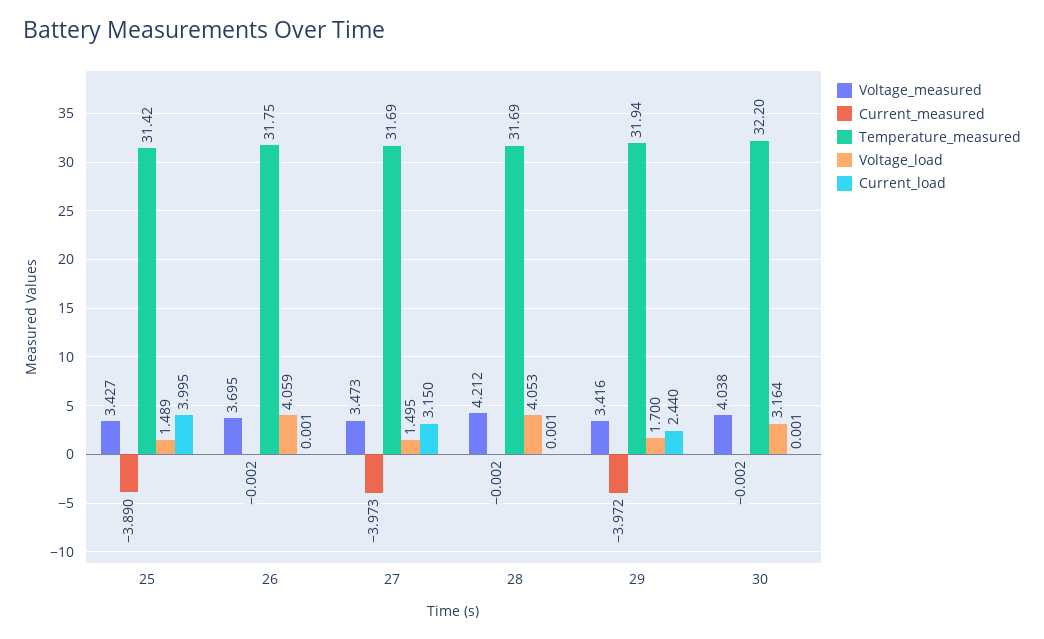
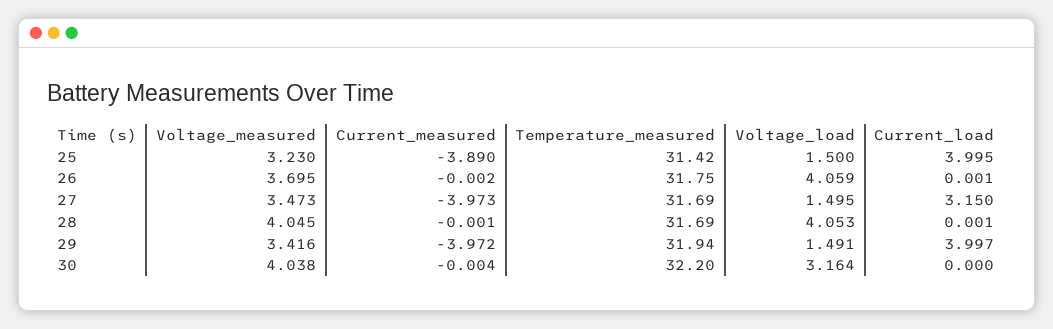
  {
    "Voltage_measured": {
-     "25": 3.427,
+     "25": 3.23,
      "26": 3.695,
      "27": 3.473,
-     "28": 4.212,
+     "28": 4.045,
      "29": 3.416,
      "30": 4.038
    },
    "Current_measured": {
      "25": -3.89,
      "26": -0.002,
      "27": -3.973,
-     "28": -0.002,
+     "28": -0.001,
      "29": -3.972,
-     "30": -0.002
+     "30": -0.004
    },
    "Temperature_measured": {
      "25": 31.42,
      "26": 31.75,
      "27": 31.69,
      "28": 31.69,
      "29": 31.94,
      "30": 32.2
    },
    "Voltage_load": {
-     "25": 1.489,
+     "25": 1.5,
      "26": 4.059,
      "27": 1.495,
      "28": 4.053,
-     "29": 1.7,
+     "29": 1.491,
      "30": 3.164
    },
    "Current_load": {
      "25": 3.995,
      "26": 0.001,
      "27": 3.15,
      "28": 0.001,
-     "29": 2.44,
+     "29": 3.997,
-     "30": 0.001
+     "30": 0
    }
  }

